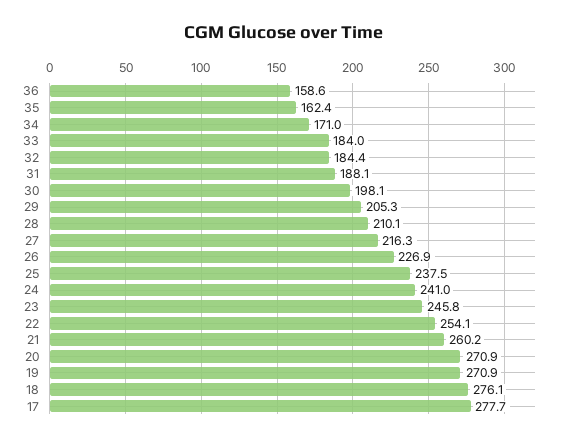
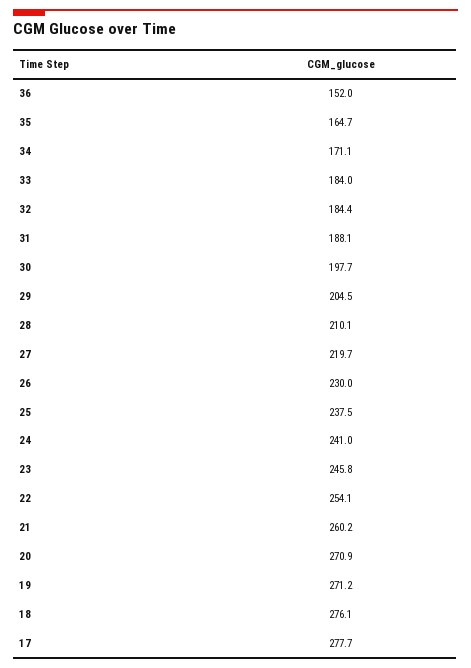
  {
-   "36": 158.6,
+   "36": 152,
-   "35": 162.4,
+   "35": 164.7,
-   "34": 171,
+   "34": 171.1,
    "33": 184,
    "32": 184.4,
    "31": 188.1,
-   "30": 198.1,
+   "30": 197.7,
-   "29": 205.3,
+   "29": 204.5,
    "28": 210.1,
-   "27": 216.3,
+   "27": 219.7,
-   "26": 226.9,
+   "26": 230,
    "25": 237.5,
    "24": 241,
    "23": 245.8,
    "22": 254.1,
    "21": 260.2,
    "20": 270.9,
-   "19": 270.9,
+   "19": 271.2,
    "18": 276.1,
    "17": 277.7
  }

